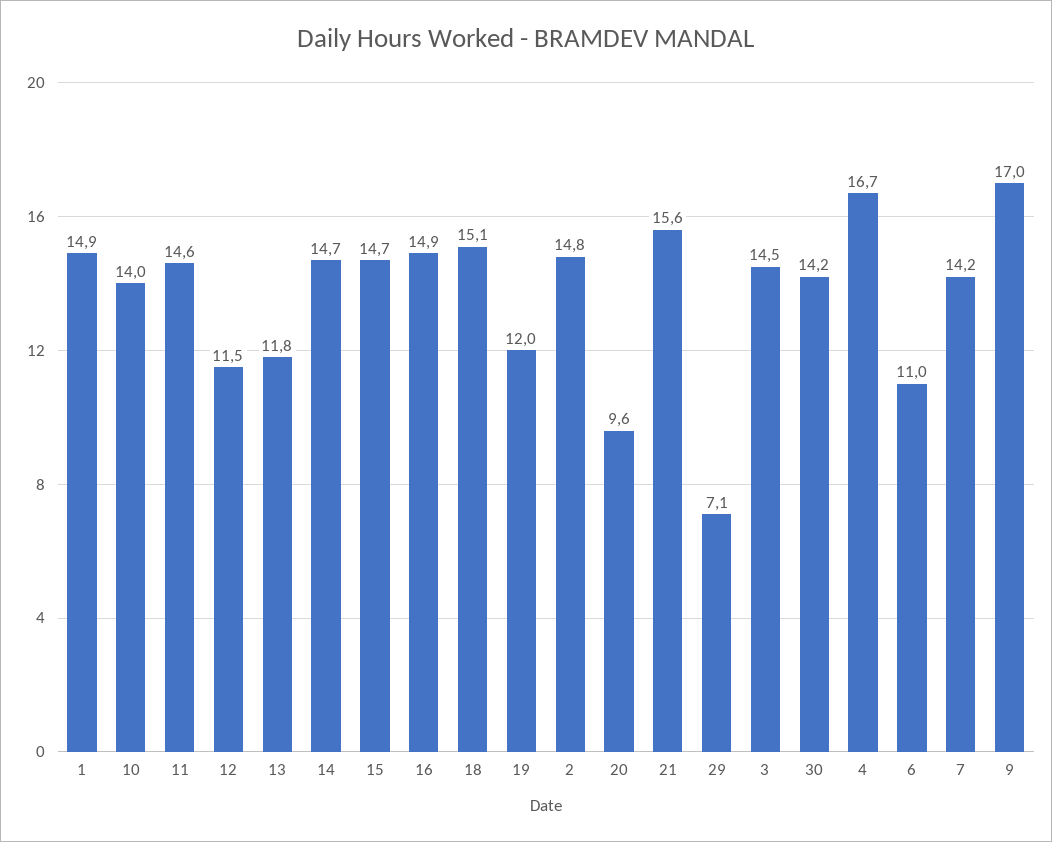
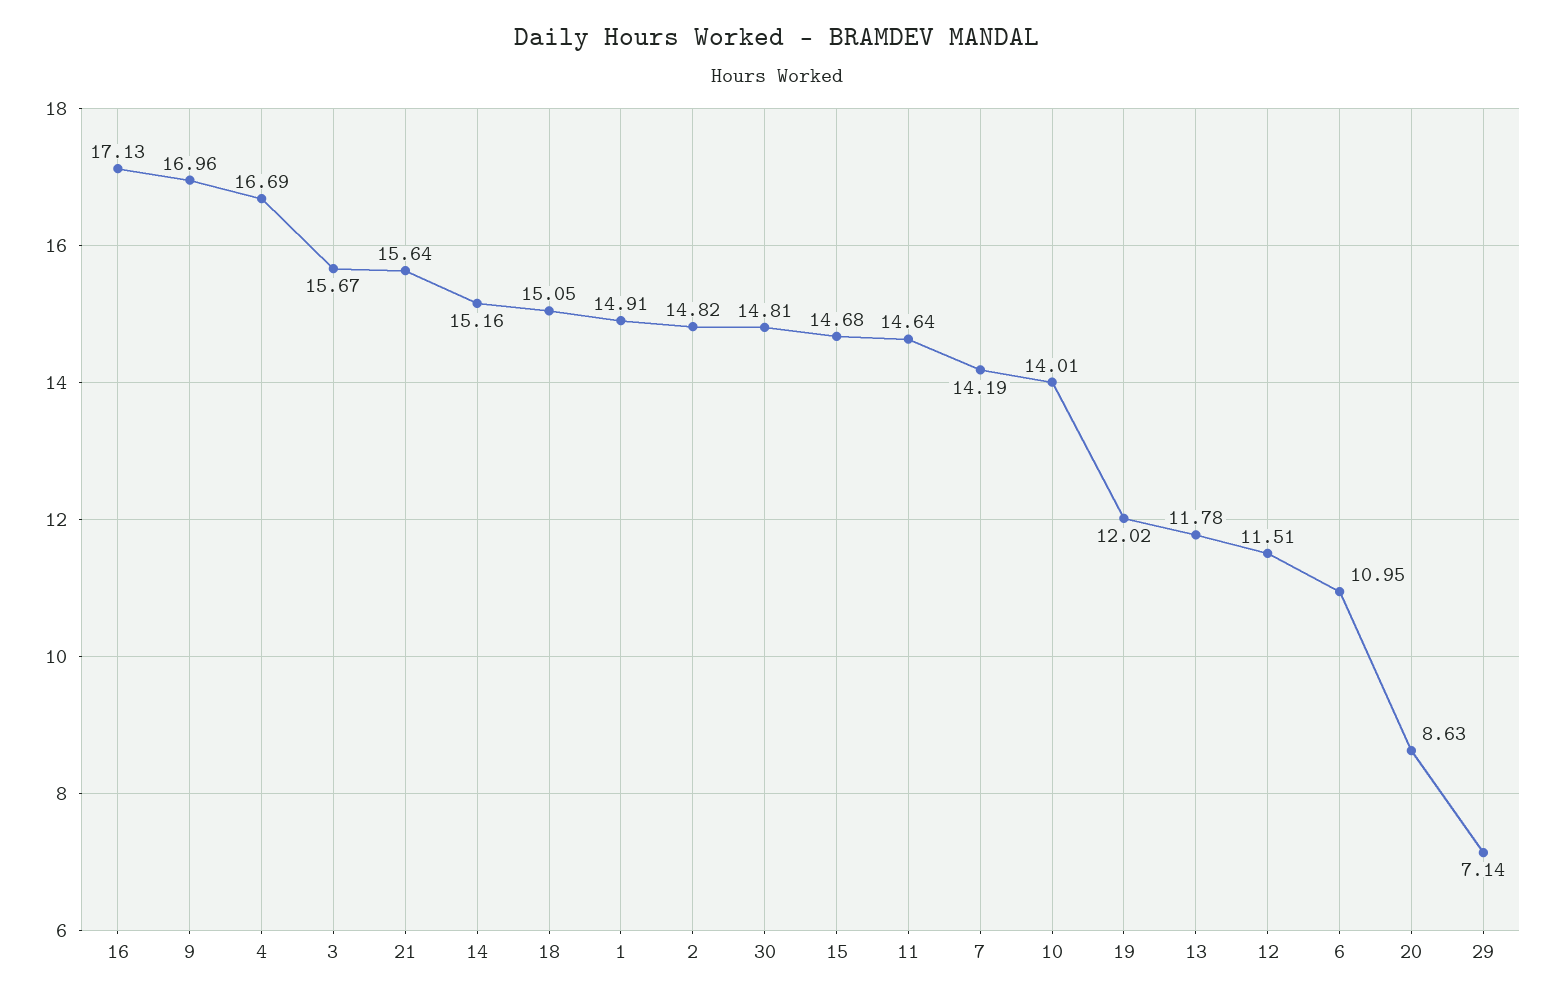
  {
    "1": 14.91,
    "10": 14.01,
    "11": 14.64,
    "12": 11.51,
    "13": 11.78,
-   "14": 14.7,
+   "14": 15.16,
    "15": 14.68,
-   "16": 14.9,
+   "16": 17.13,
    "18": 15.05,
    "19": 12.02,
    "2": 14.82,
-   "20": 9.6,
+   "20": 8.63,
    "21": 15.64,
    "29": 7.14,
-   "3": 14.5,
+   "3": 15.67,
-   "30": 14.2,
+   "30": 14.81,
    "4": 16.69,
    "6": 10.95,
    "7": 14.19,
    "9": 16.96
  }

